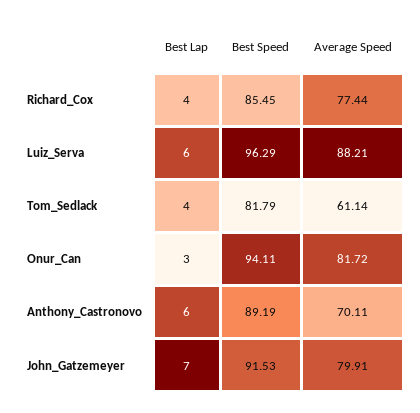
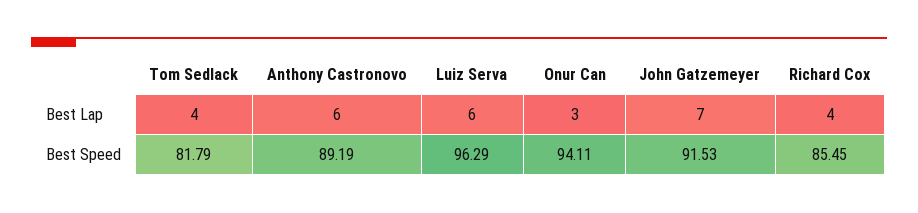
  {
    "Best Lap": {
      "Richard_Cox": 4,
      "Luiz_Serva": 6,
      "Tom_Sedlack": 4,
      "Onur_Can": 3,
      "Anthony_Castronovo": 6,
      "John_Gatzemeyer": 7
    },
    "Best Speed": {
      "Richard_Cox": 85.45,
      "Luiz_Serva": 96.29,
      "Tom_Sedlack": 81.79,
      "Onur_Can": 94.11,
      "Anthony_Castronovo": 89.19,
      "John_Gatzemeyer": 91.53
-   },
+   }
-   "Average Speed": {
-     "Richard_Cox": 77.44,
-     "Luiz_Serva": 88.21,
-     "Tom_Sedlack": 61.14,
-     "Onur_Can": 81.72,
-     "Anthony_Castronovo": 70.11,
-     "John_Gatzemeyer": 79.91
-   }
  }

